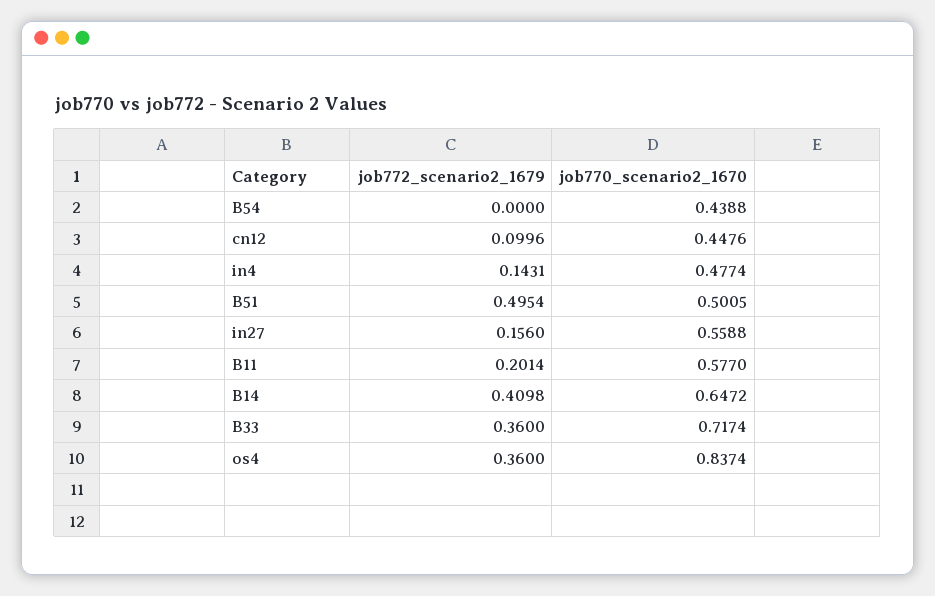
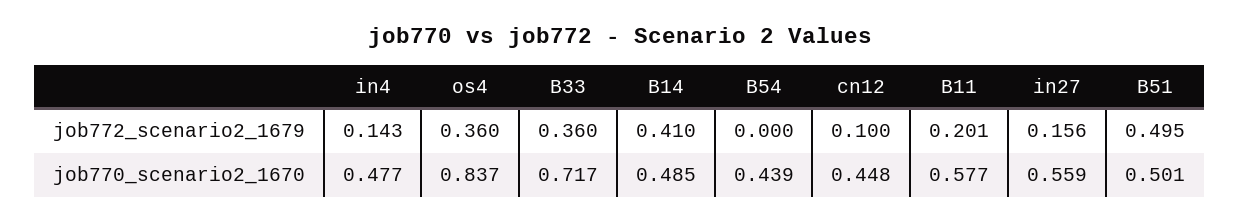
  {
    "job772_scenario2_1679": {
      "B54": 0,
      "cn12": 0.0996,
      "in4": 0.1431,
      "B51": 0.4954,
      "in27": 0.156,
      "B11": 0.2014,
      "B14": 0.4098,
      "B33": 0.36,
      "os4": 0.36
    },
    "job770_scenario2_1670": {
      "B54": 0.4388,
      "cn12": 0.4476,
      "in4": 0.4774,
      "B51": 0.5005,
      "in27": 0.5588,
      "B11": 0.577,
-     "B14": 0.6472,
+     "B14": 0.485,
      "B33": 0.7174,
      "os4": 0.8374
    }
  }

